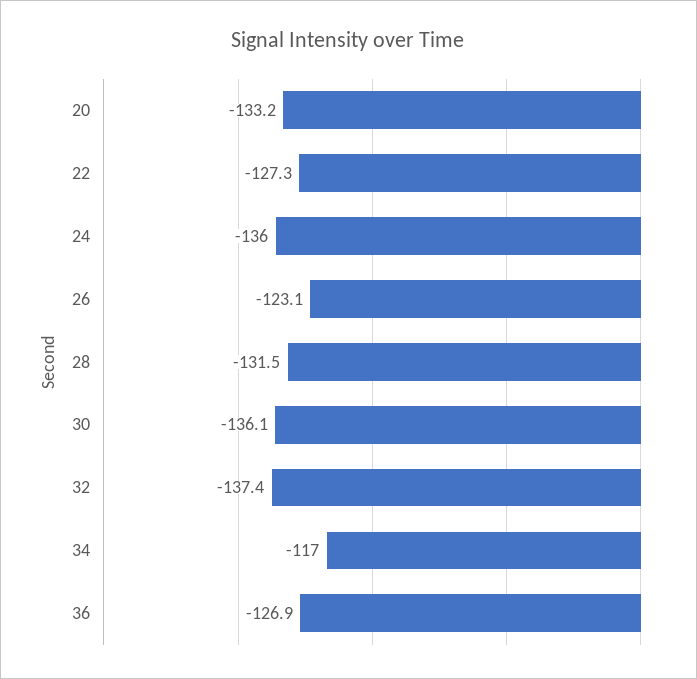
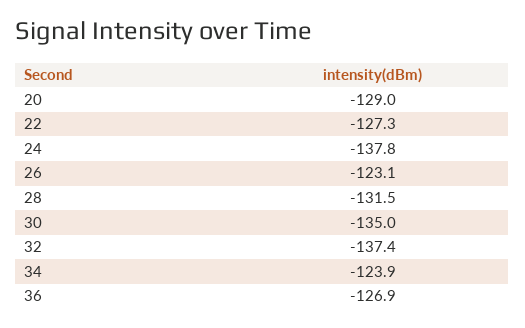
  {
-   "20": -133.2,
+   "20": -129,
    "22": -127.3,
-   "24": -136,
+   "24": -137.8,
    "26": -123.1,
    "28": -131.5,
-   "30": -136.1,
+   "30": -135,
    "32": -137.4,
-   "34": -117,
+   "34": -123.9,
    "36": -126.9
  }

